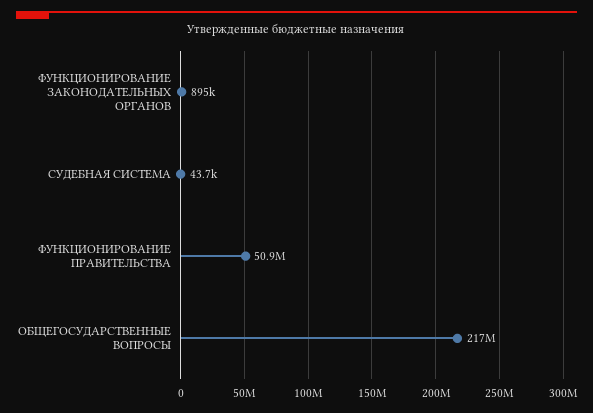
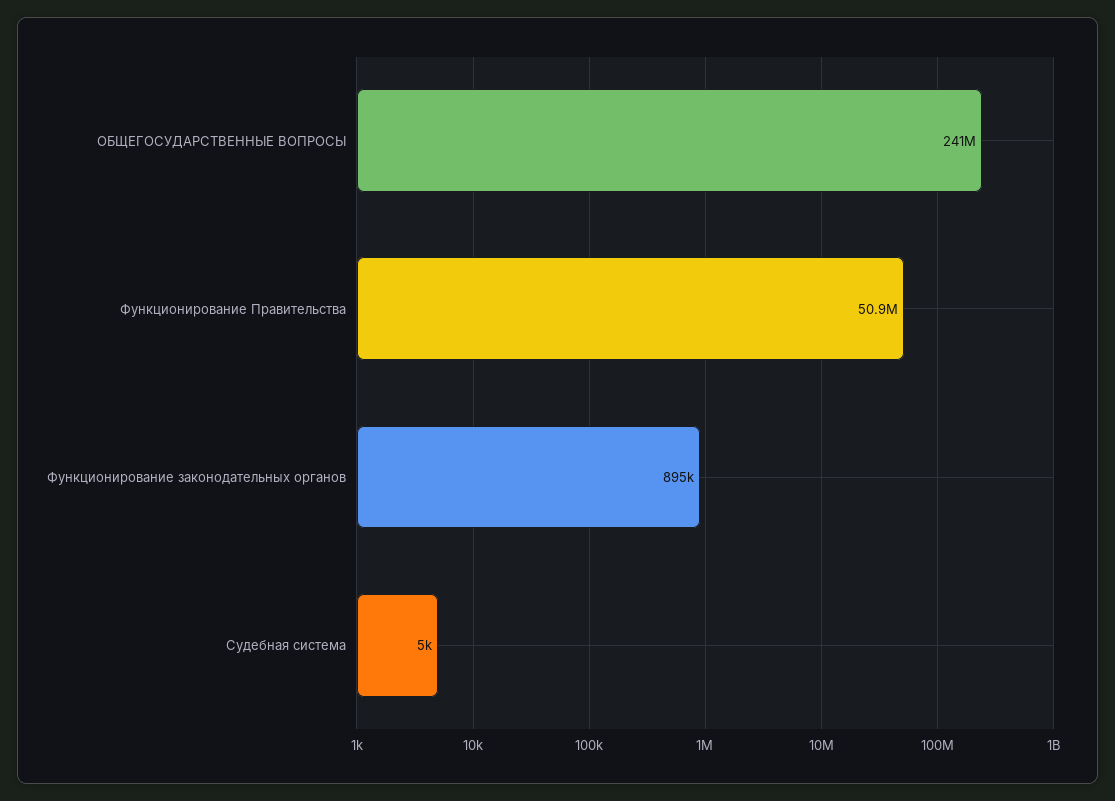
  {
    "ФУНКЦИОНИРОВАНИЕ ЗАКОНОДАТЕЛЬНЫХ ОРГАНОВ": 895000,
-   "СУДЕБНАЯ СИСТЕМА": 43700,
+   "СУДЕБНАЯ СИСТЕМА": 5000,
    "ФУНКЦИОНИРОВАНИЕ ПРАВИТЕЛЬСТВА": 50900000,
-   "ОБЩЕГОСУДАРСТВЕННЫЕ ВОПРОСЫ": 217000000
+   "ОБЩЕГОСУДАРСТВЕННЫЕ ВОПРОСЫ": 241000000
  }

